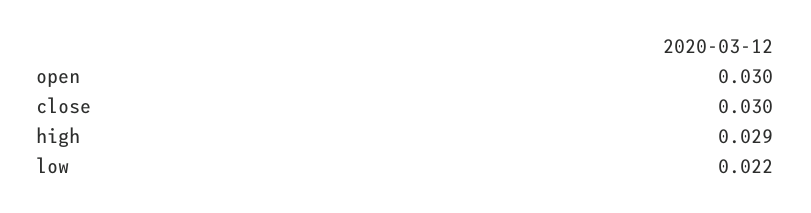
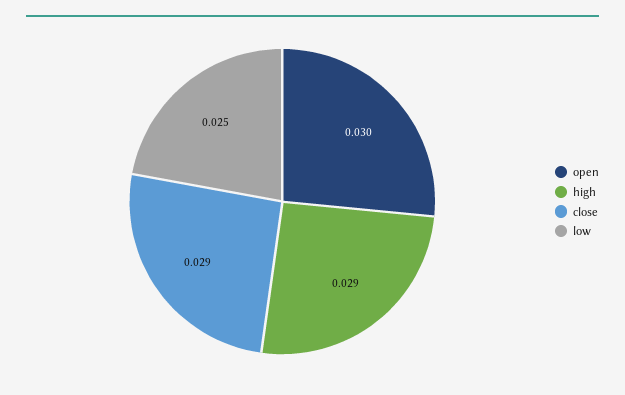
  {
    "open": 0.03,
-   "close": 0.03,
+   "close": 0.029,
    "high": 0.029,
-   "low": 0.022
+   "low": 0.025
  }

